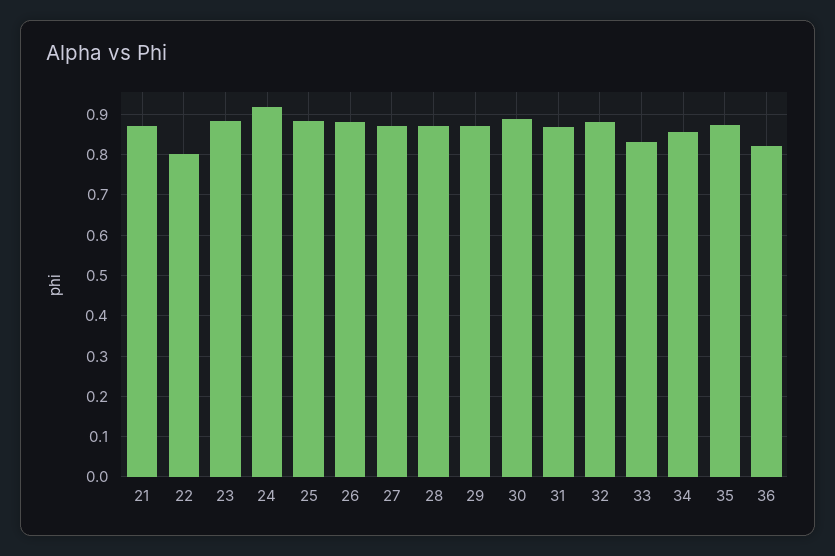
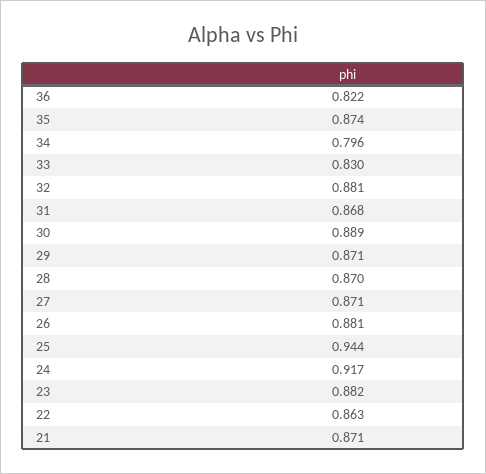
  {
    "21": 0.871,
-   "22": 0.8,
+   "22": 0.863,
    "23": 0.882,
    "24": 0.917,
-   "25": 0.88,
+   "25": 0.944,
    "26": 0.881,
    "27": 0.871,
    "28": 0.87,
    "29": 0.871,
    "30": 0.889,
    "31": 0.868,
    "32": 0.881,
    "33": 0.83,
-   "34": 0.86,
+   "34": 0.796,
    "35": 0.874,
    "36": 0.822
  }

